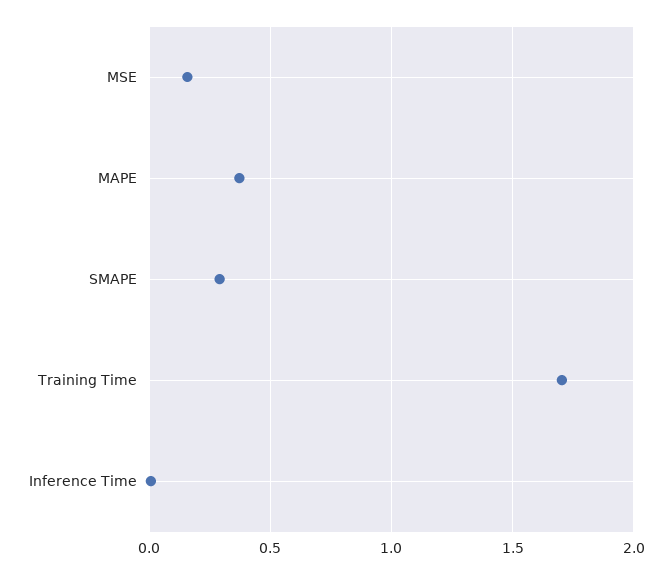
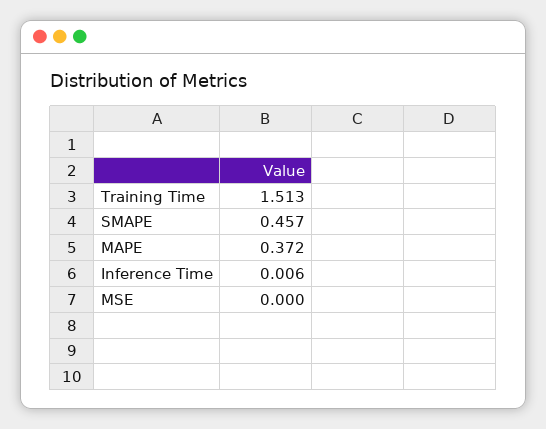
  {
-   "MSE": 0.15,
+   "MSE": 0,
    "MAPE": 0.372,
-   "SMAPE": 0.3,
+   "SMAPE": 0.457,
-   "Training Time": 1.7,
+   "Training Time": 1.513,
    "Inference Time": 0.006
  }

